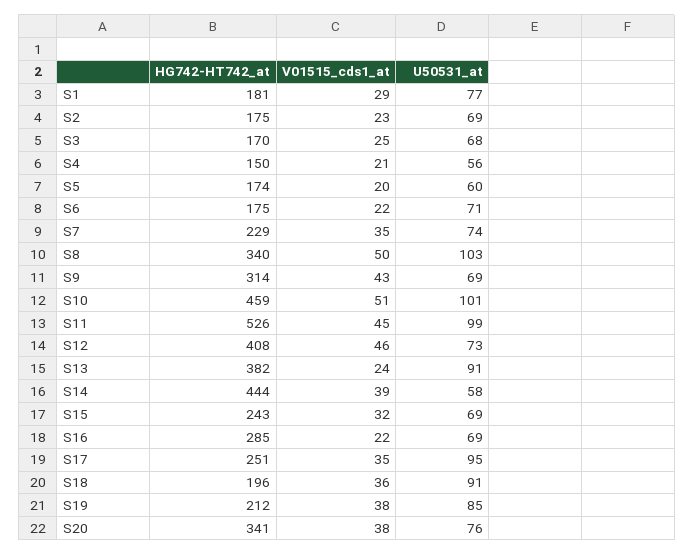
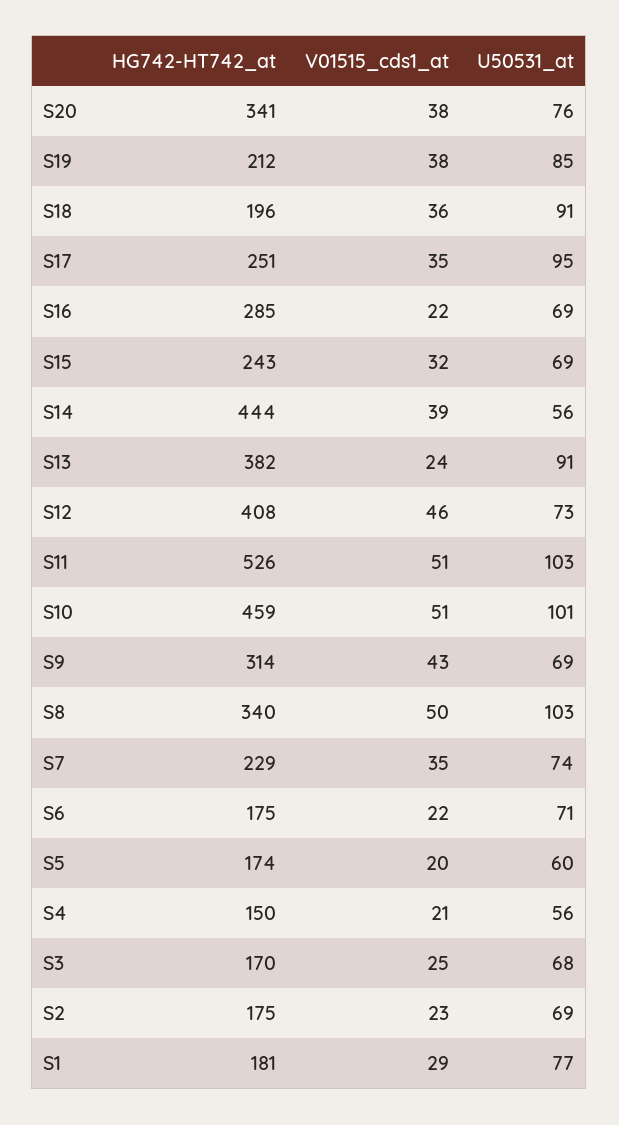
  {
    "HG742-HT742_at": {
      "S1": 181,
      "S2": 175,
      "S3": 170,
      "S4": 150,
      "S5": 174,
      "S6": 175,
      "S7": 229,
      "S8": 340,
      "S9": 314,
      "S10": 459,
      "S11": 526,
      "S12": 408,
      "S13": 382,
      "S14": 444,
      "S15": 243,
      "S16": 285,
      "S17": 251,
      "S18": 196,
      "S19": 212,
      "S20": 341
    },
    "V01515_cds1_at": {
      "S1": 29,
      "S2": 23,
      "S3": 25,
      "S4": 21,
      "S5": 20,
      "S6": 22,
      "S7": 35,
      "S8": 50,
      "S9": 43,
      "S10": 51,
-     "S11": 45,
+     "S11": 51,
      "S12": 46,
      "S13": 24,
      "S14": 39,
      "S15": 32,
      "S16": 22,
      "S17": 35,
      "S18": 36,
      "S19": 38,
      "S20": 38
    },
    "U50531_at": {
      "S1": 77,
      "S2": 69,
      "S3": 68,
      "S4": 56,
      "S5": 60,
      "S6": 71,
      "S7": 74,
      "S8": 103,
      "S9": 69,
      "S10": 101,
-     "S11": 99,
+     "S11": 103,
      "S12": 73,
      "S13": 91,
-     "S14": 58,
+     "S14": 56,
      "S15": 69,
      "S16": 69,
      "S17": 95,
      "S18": 91,
      "S19": 85,
      "S20": 76
    }
  }

